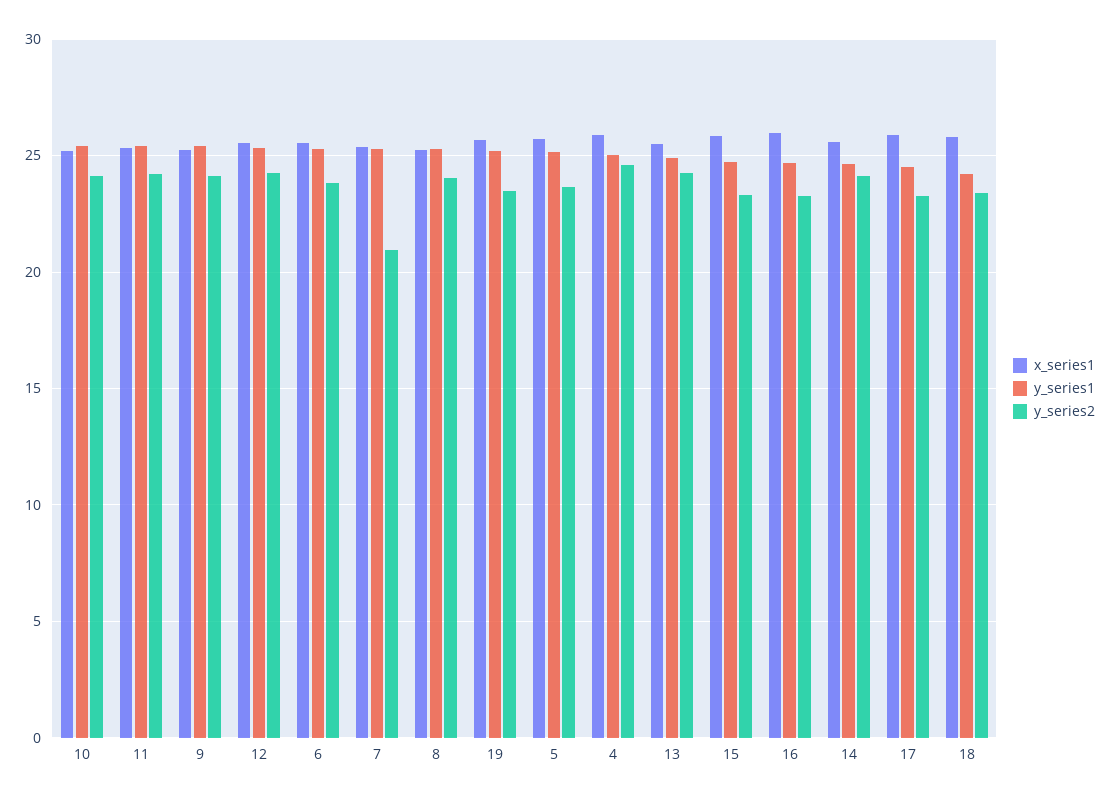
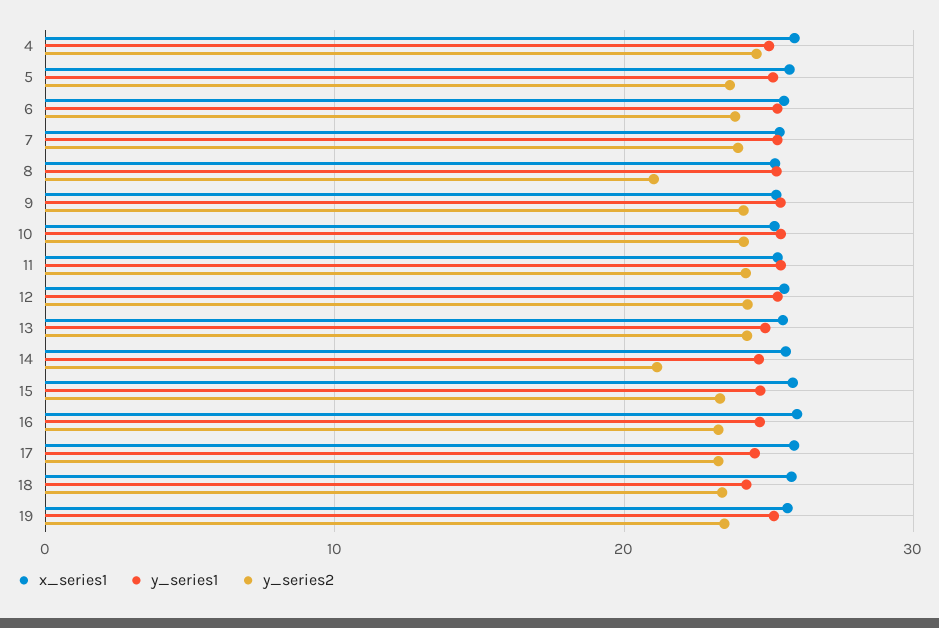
  {
    "x_series1": {
      "10": 25,
      "11": 25.5,
      "9": 25.5,
      "12": 25.5,
      "6": 25.5,
      "7": 25.5,
      "8": 25,
      "19": 25.5,
      "5": 25.5,
      "4": 26,
      "13": 25.5,
      "15": 26,
      "16": 26,
      "14": 25.5,
      "17": 26,
      "18": 26
    },
    "y_series1": {
      "10": 25.5,
      "11": 25.5,
      "9": 25.5,
      "12": 25.5,
      "6": 25.5,
      "7": 25.5,
      "8": 25.5,
      "19": 25,
      "5": 25,
      "4": 25,
      "13": 25,
      "15": 24.5,
      "16": 24.5,
      "14": 24.5,
      "17": 24.5,
      "18": 24
    },
    "y_series2": {
      "10": 24,
      "11": 24,
      "9": 24,
      "12": 24.5,
      "6": 24,
-     "7": 21,
+     "7": 24,
-     "8": 24,
+     "8": 21,
      "19": 23.5,
      "5": 23.5,
      "4": 24.5,
      "13": 24.5,
      "15": 23.5,
      "16": 23.5,
-     "14": 24,
+     "14": 21,
      "17": 23.5,
      "18": 23.5
    }
  }

